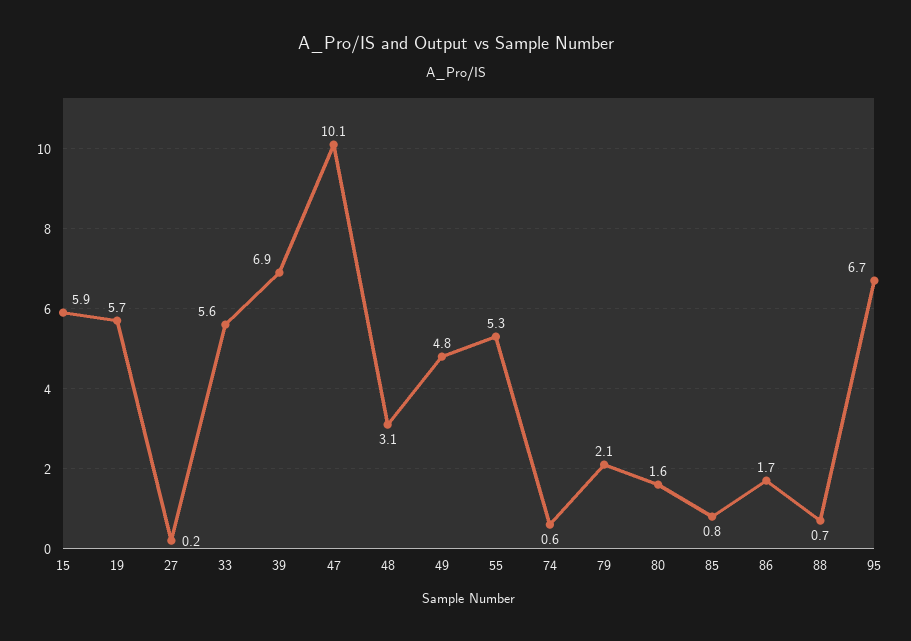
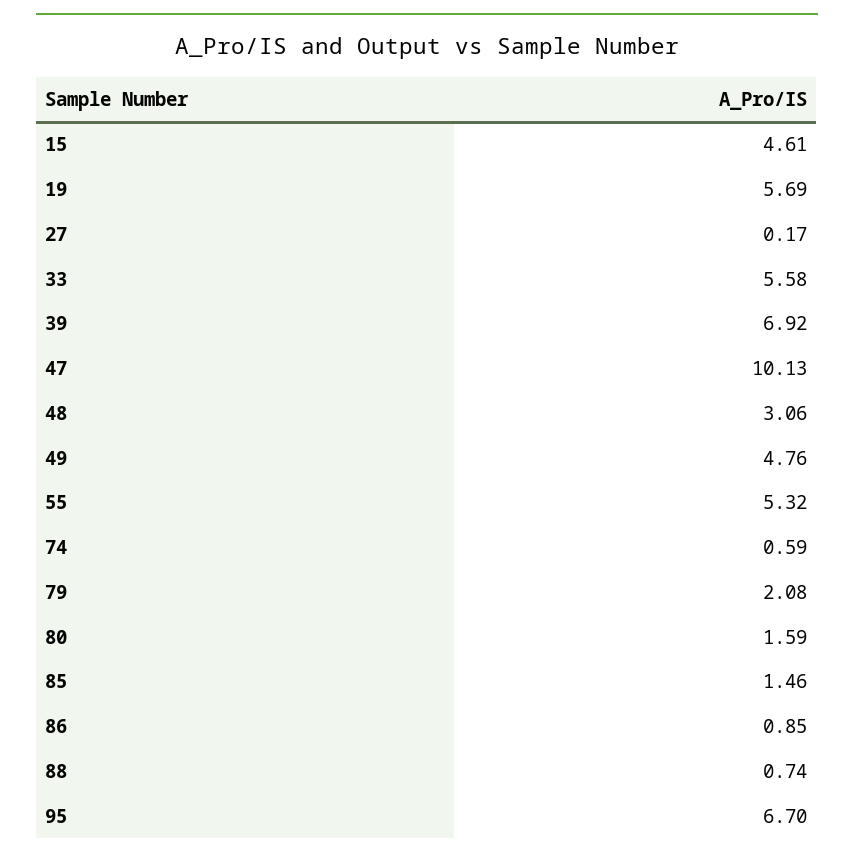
  {
-   "15": 5.9,
+   "15": 4.61,
    "19": 5.69,
    "27": 0.17,
    "33": 5.58,
    "39": 6.92,
    "47": 10.13,
    "48": 3.06,
    "49": 4.76,
    "55": 5.32,
    "74": 0.59,
    "79": 2.08,
    "80": 1.59,
-   "85": 0.8,
+   "85": 1.46,
-   "86": 1.7,
+   "86": 0.85,
    "88": 0.74,
    "95": 6.7
  }

